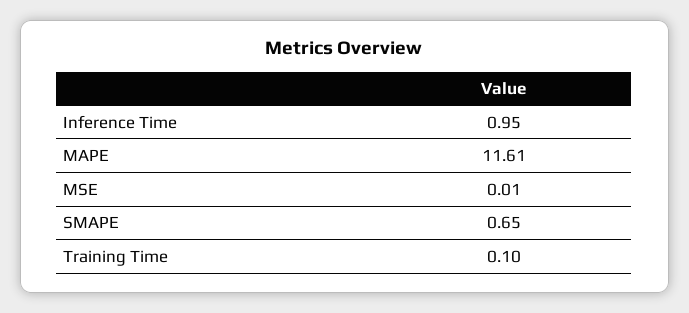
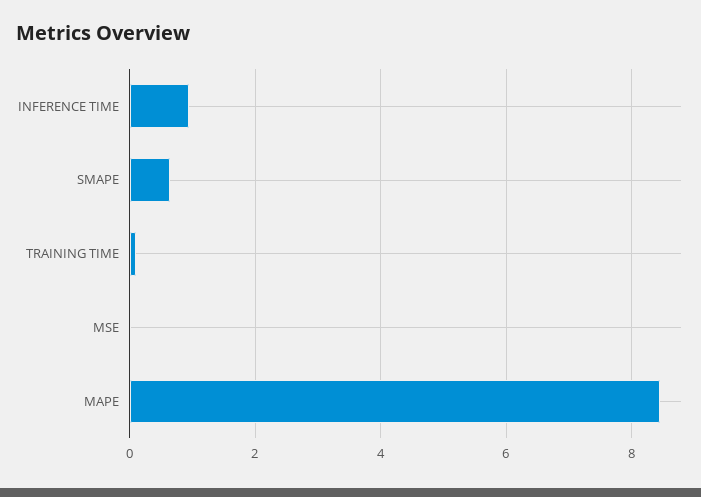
  {
    "Inference Time": 0.95,
-   "MAPE": 11.61,
+   "MAPE": 8.4,
    "MSE": 0.01,
    "SMAPE": 0.65,
    "Training Time": 0.1
  }

